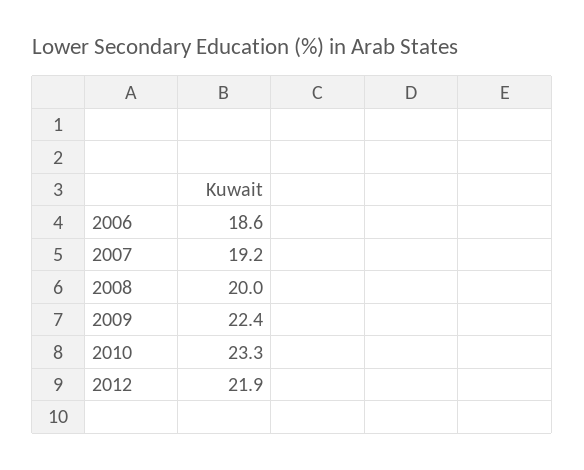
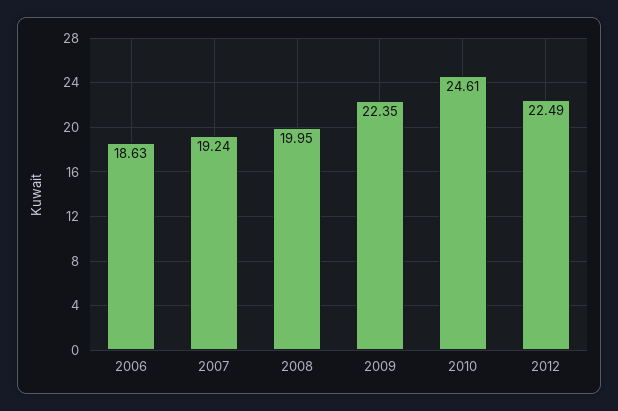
  {
    "2006": 18.63,
    "2007": 19.24,
    "2008": 19.95,
    "2009": 22.35,
-   "2010": 23.3,
+   "2010": 24.61,
-   "2012": 21.9
+   "2012": 22.49
  }

